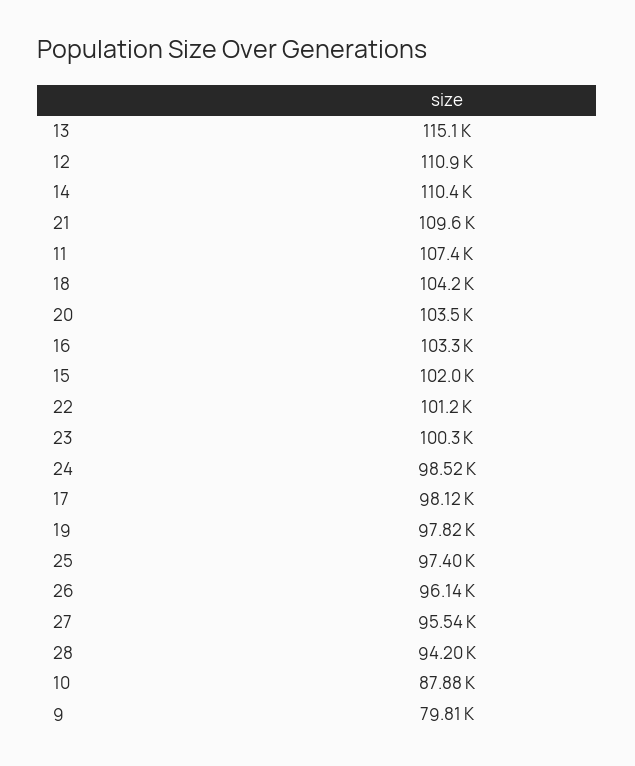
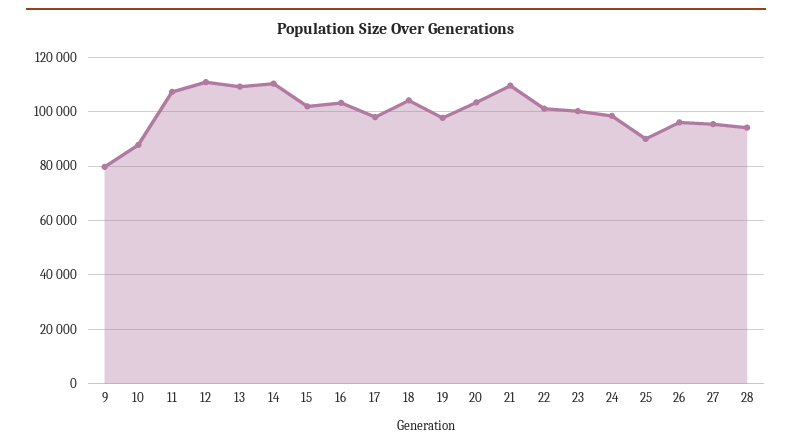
  {
-   "13": 115100,
+   "13": 110000,
    "12": 110900,
    "14": 110400,
    "21": 109600,
    "11": 107400,
    "18": 104200,
    "20": 103500,
    "16": 103300,
    "15": 102000,
    "22": 101200,
    "23": 100300,
    "24": 98520,
    "17": 98120,
    "19": 97820,
-   "25": 97400,
+   "25": 90000,
    "26": 96140,
    "27": 95540,
    "28": 94200,
    "10": 87880,
    "9": 79810
  }

